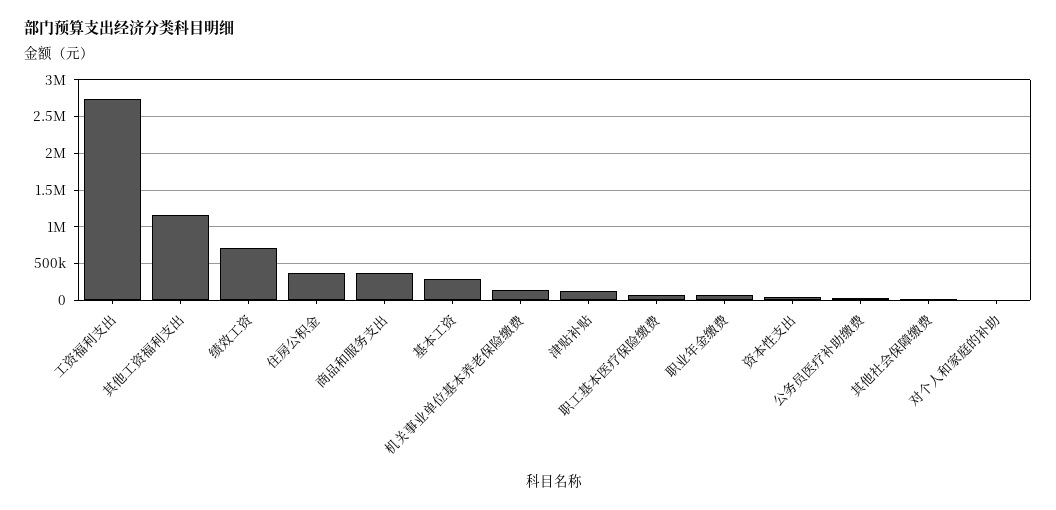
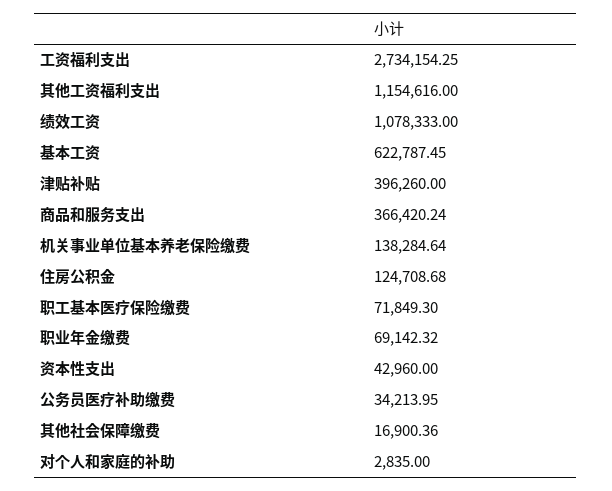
  {
    "工资福利支出": 2734154.25,
    "其他工资福利支出": 1154616,
-   "绩效工资": 700000,
+   "绩效工资": 1078333,
-   "住房公积金": 400000,
+   "住房公积金": 124708.68,
    "商品和服务支出": 366420.24,
-   "基本工资": 300000,
+   "基本工资": 622787.45,
    "机关事业单位基本养老保险缴费": 138284.64,
-   "津贴补贴": 100000,
+   "津贴补贴": 396260,
    "职工基本医疗保险缴费": 71849.3,
    "职业年金缴费": 69142.32,
    "资本性支出": 42960,
    "公务员医疗补助缴费": 34213.95,
    "其他社会保障缴费": 16900.36,
    "对个人和家庭的补助": 2835
  }

